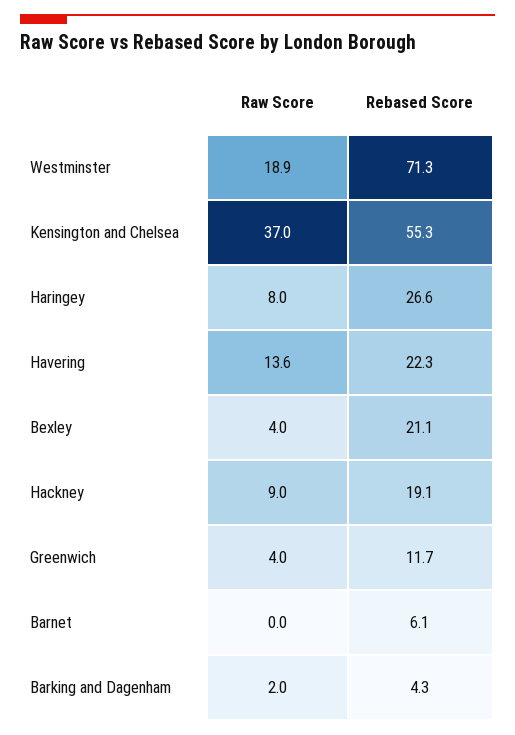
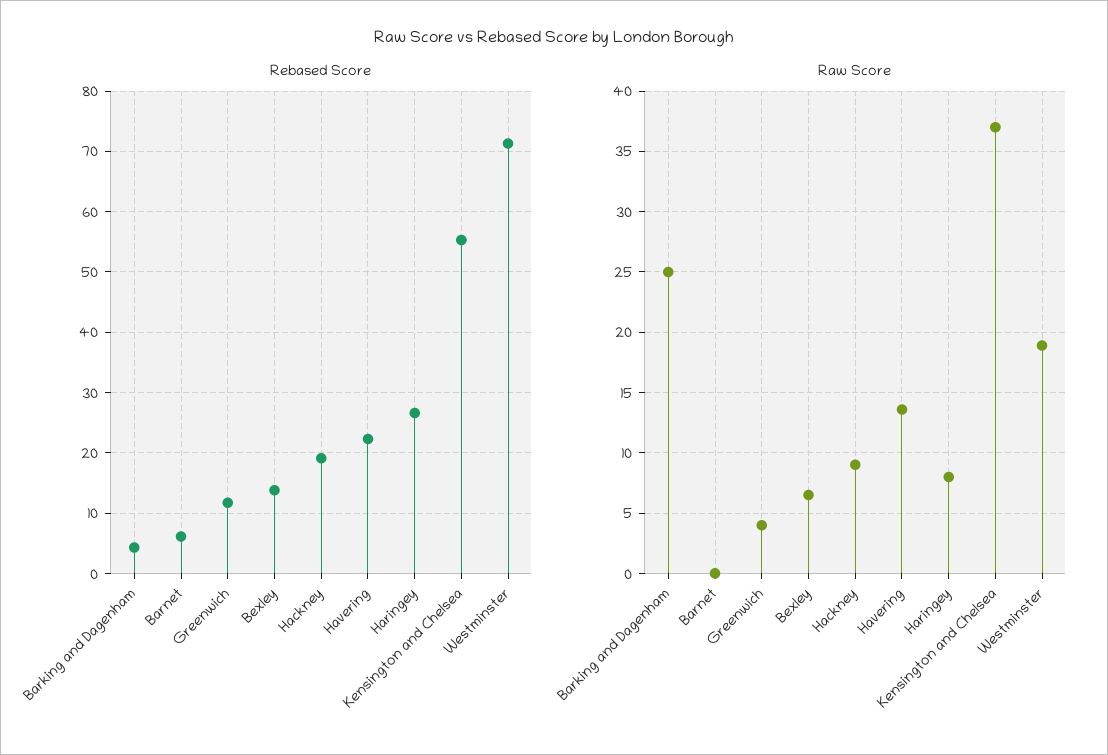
  {
    "Raw Score": {
      "Westminster": 18.9,
      "Kensington and Chelsea": 37,
      "Haringey": 8,
      "Havering": 13.6,
-     "Bexley": 4,
+     "Bexley": 6.5,
      "Hackney": 9,
      "Greenwich": 4,
      "Barnet": 0,
-     "Barking and Dagenham": 2
+     "Barking and Dagenham": 25
    },
    "Rebased Score": {
      "Westminster": 71.3,
      "Kensington and Chelsea": 55.3,
      "Haringey": 26.6,
      "Havering": 22.3,
-     "Bexley": 21.1,
+     "Bexley": 14,
      "Hackney": 19.1,
      "Greenwich": 11.7,
      "Barnet": 6.1,
      "Barking and Dagenham": 4.3
    }
  }

